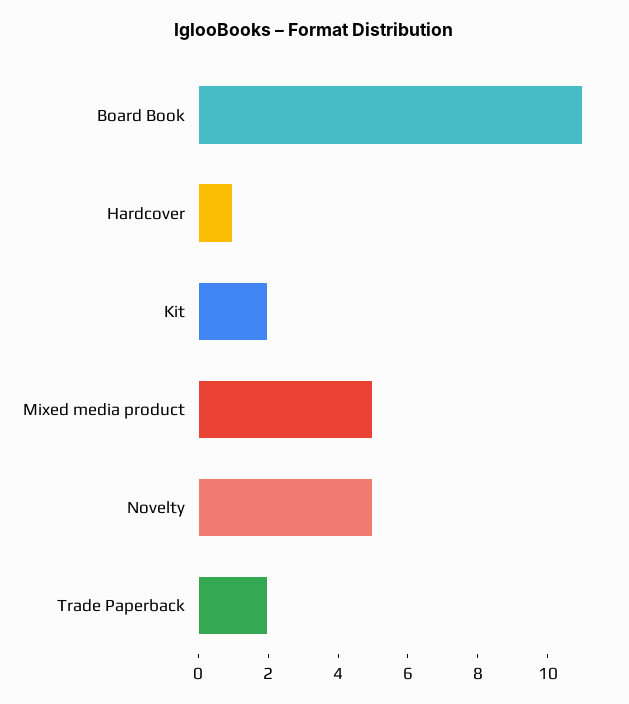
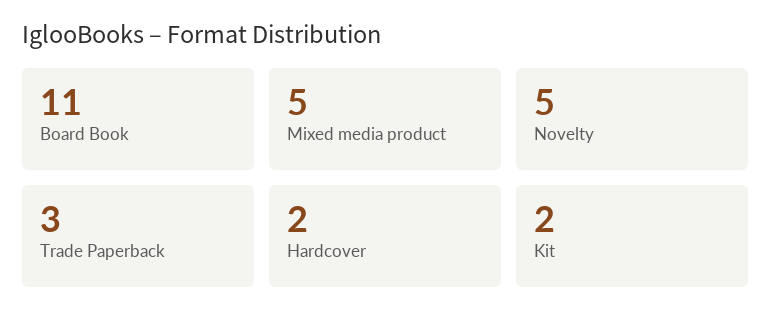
  {
    "Board Book": 11,
-   "Hardcover": 1,
+   "Hardcover": 2,
    "Kit": 2,
    "Mixed media product": 5,
    "Novelty": 5,
-   "Trade Paperback": 2
+   "Trade Paperback": 3
  }

